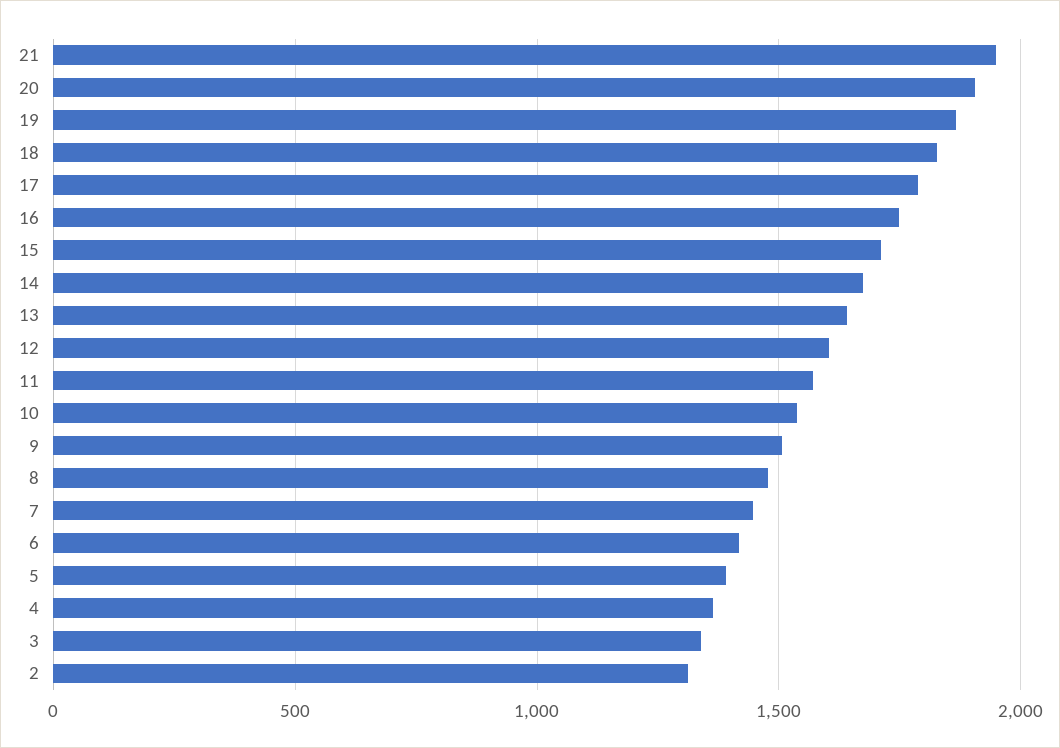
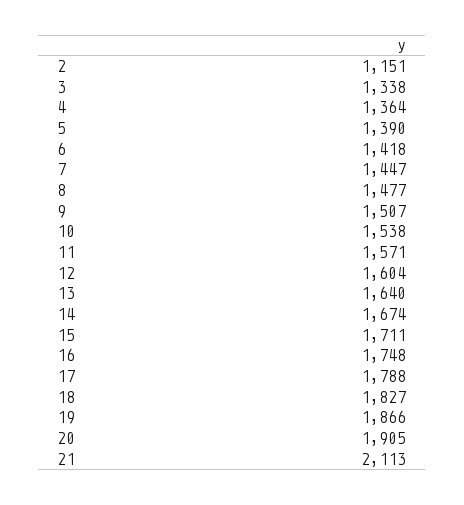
  {
-   "21": 1950,
+   "21": 2113,
    "20": 1905,
    "19": 1866,
    "18": 1827,
    "17": 1788,
    "16": 1748,
    "15": 1711,
    "14": 1674,
    "13": 1640,
    "12": 1604,
    "11": 1571,
    "10": 1538,
    "9": 1507,
    "8": 1477,
    "7": 1447,
    "6": 1418,
    "5": 1390,
    "4": 1364,
    "3": 1338,
-   "2": 1300
+   "2": 1151
  }

